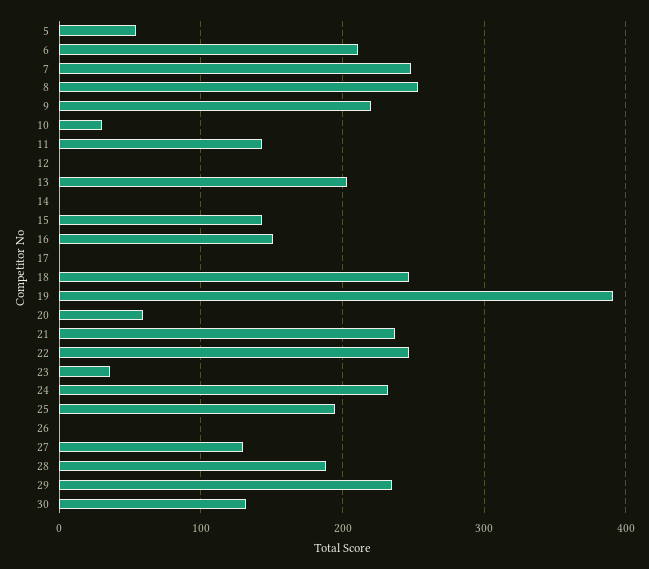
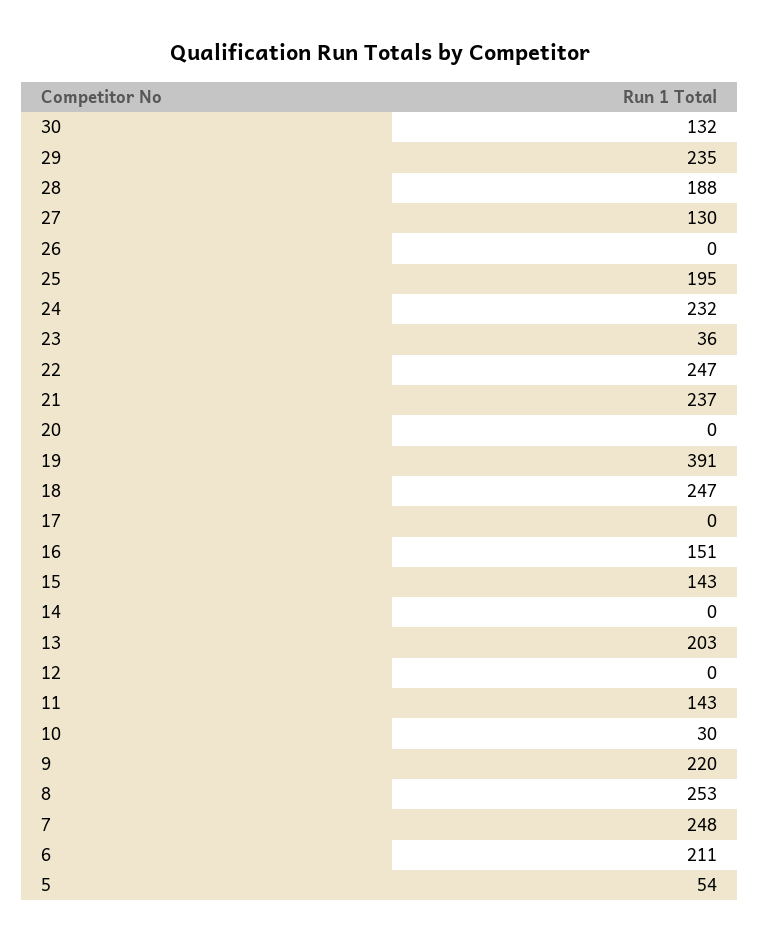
  {
    "5": 54,
    "6": 211,
    "7": 248,
    "8": 253,
    "9": 220,
    "10": 30,
    "11": 143,
    "12": 0,
    "13": 203,
    "14": 0,
    "15": 143,
    "16": 151,
    "17": 0,
    "18": 247,
    "19": 391,
-   "20": 60,
+   "20": 0,
    "21": 237,
    "22": 247,
    "23": 36,
    "24": 232,
    "25": 195,
    "26": 0,
    "27": 130,
    "28": 188,
    "29": 235,
    "30": 132
  }

